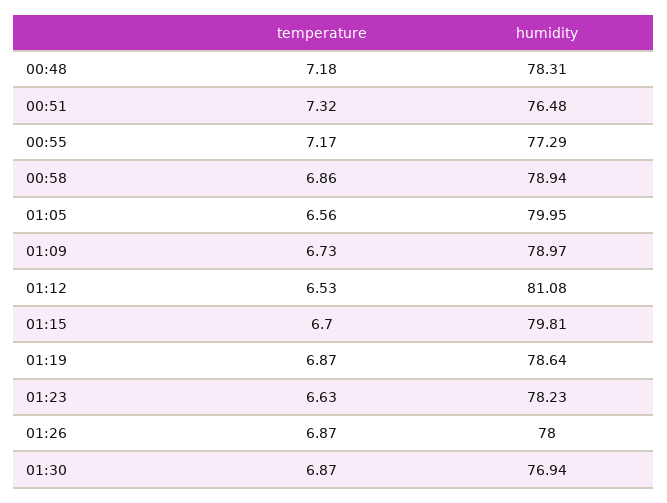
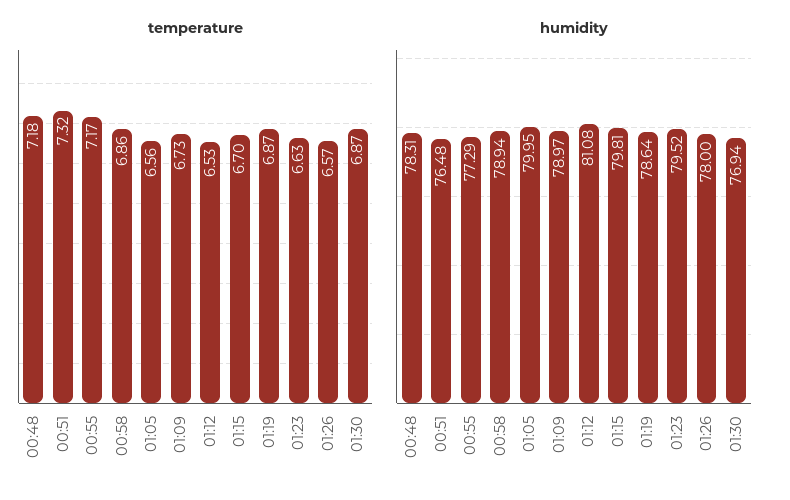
  {
    "temperature": {
      "00:48": 7.18,
      "00:51": 7.32,
      "00:55": 7.17,
      "00:58": 6.86,
      "01:05": 6.56,
      "01:09": 6.73,
      "01:12": 6.53,
      "01:15": 6.7,
      "01:19": 6.87,
      "01:23": 6.63,
-     "01:26": 6.87,
+     "01:26": 6.57,
      "01:30": 6.87
    },
    "humidity": {
      "00:48": 78.31,
      "00:51": 76.48,
      "00:55": 77.29,
      "00:58": 78.94,
      "01:05": 79.95,
      "01:09": 78.97,
      "01:12": 81.08,
      "01:15": 79.81,
      "01:19": 78.64,
-     "01:23": 78.23,
+     "01:23": 79.52,
      "01:26": 78,
      "01:30": 76.94
    }
  }

